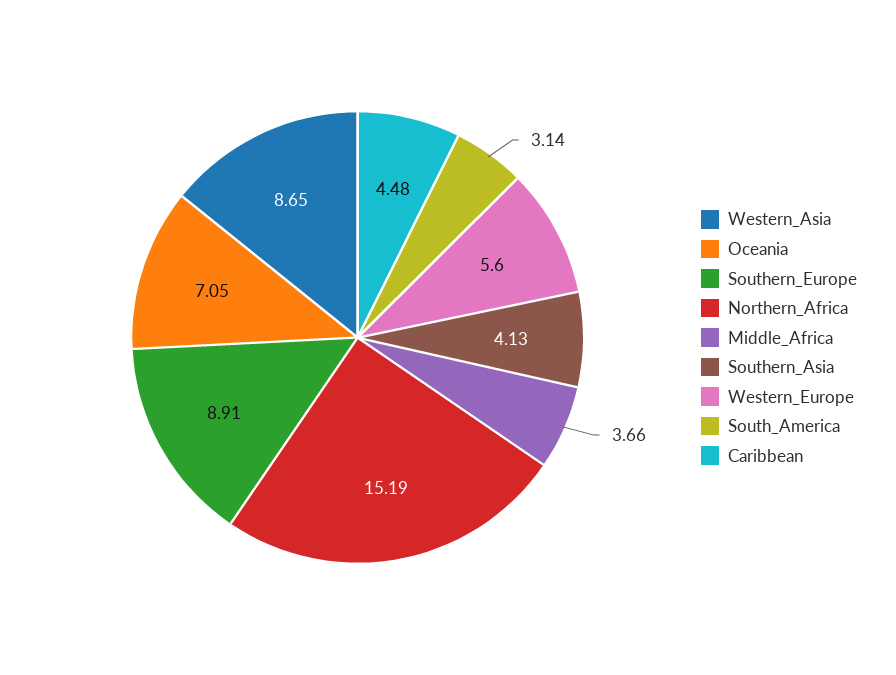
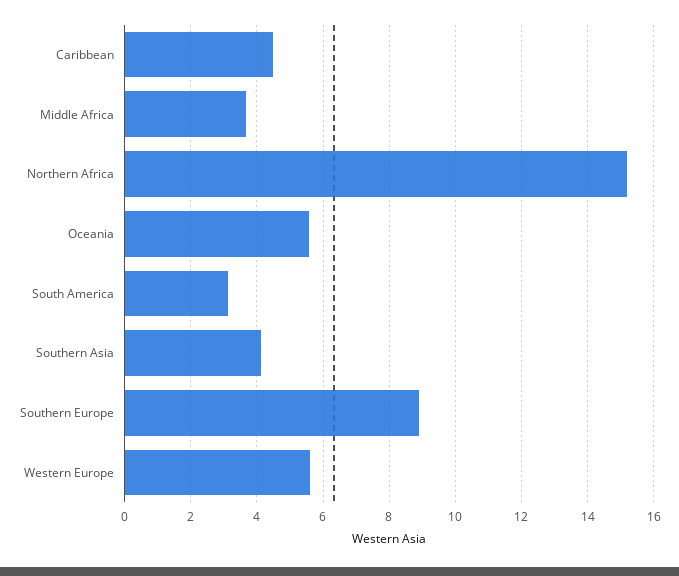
  {
-   "Western_Asia": 8.65,
-   "Oceania": 7.05,
+   "Oceania": 5.6,
    "Southern_Europe": 8.91,
    "Northern_Africa": 15.19,
    "Middle_Africa": 3.66,
    "Southern_Asia": 4.13,
    "Western_Europe": 5.6,
    "South_America": 3.14,
    "Caribbean": 4.48
  }

